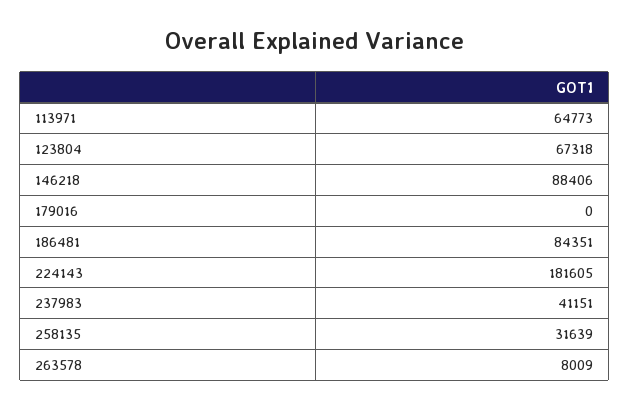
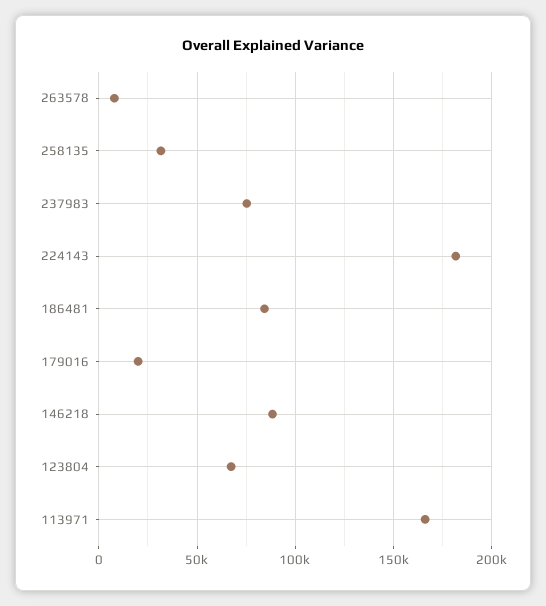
  {
-   "113971": 64773,
+   "113971": 165000,
    "123804": 67318,
    "146218": 88406,
-   "179016": 0,
+   "179016": 20000,
    "186481": 84351,
    "224143": 181605,
-   "237983": 41151,
+   "237983": 75000,
    "258135": 31639,
    "263578": 8009
  }

